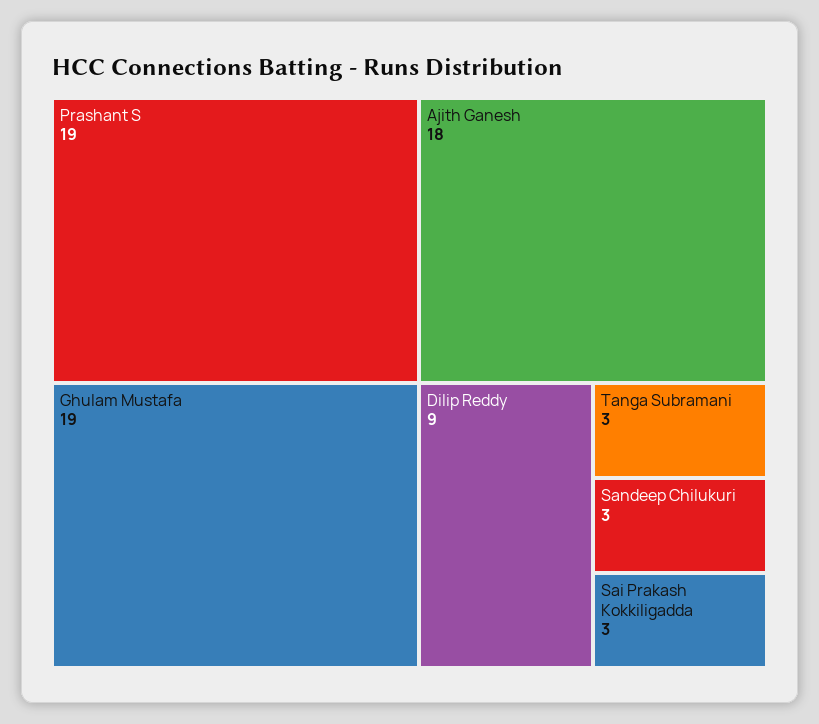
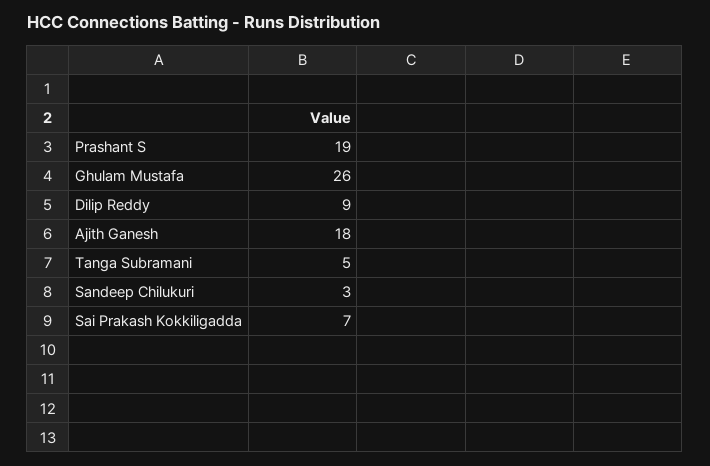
  {
    "Prashant S": 19,
-   "Ghulam Mustafa": 19,
+   "Ghulam Mustafa": 26,
    "Ajith Ganesh": 18,
    "Dilip Reddy": 9,
-   "Tanga Subramani": 3,
+   "Tanga Subramani": 5,
    "Sandeep Chilukuri": 3,
-   "Sai Prakash Kokkiligadda": 3
+   "Sai Prakash Kokkiligadda": 7
  }

